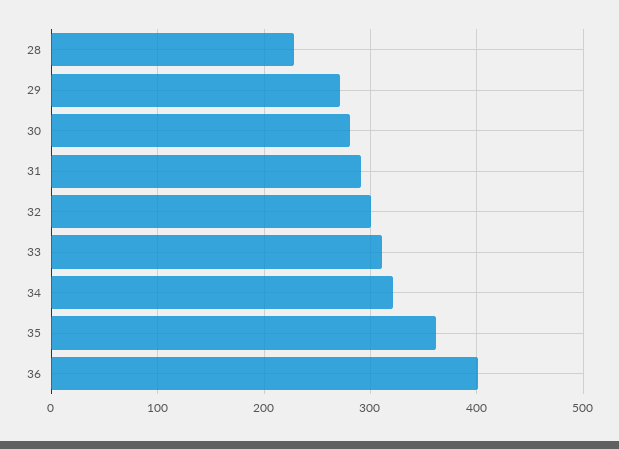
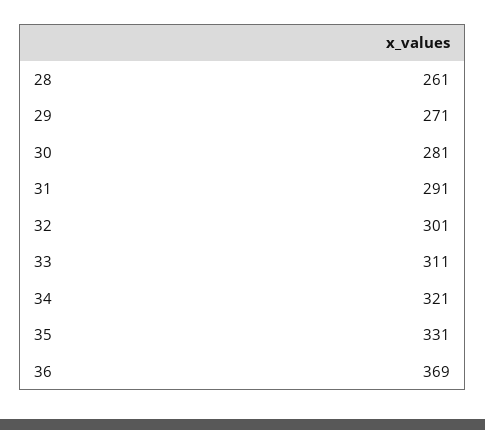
  {
-   "28": 230,
+   "28": 261,
    "29": 271,
    "30": 281,
    "31": 291,
    "32": 301,
    "33": 311,
    "34": 321,
-   "35": 360,
+   "35": 331,
-   "36": 400
+   "36": 369
  }

